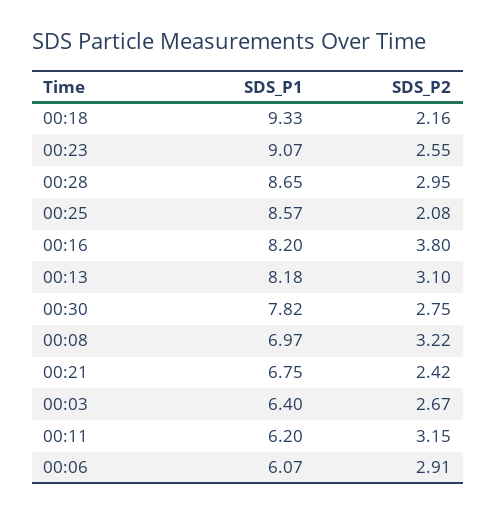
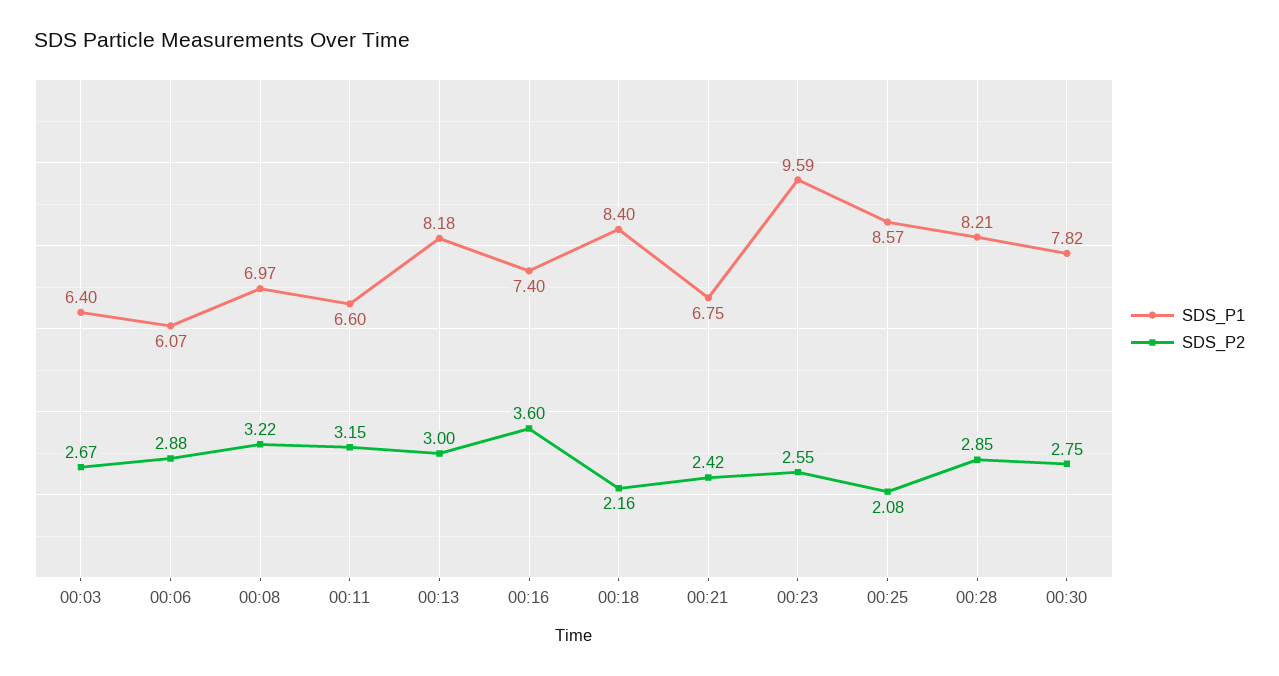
  {
    "SDS_P1": {
-     "00:18": 9.33,
+     "00:18": 8.4,
-     "00:23": 9.07,
+     "00:23": 9.59,
-     "00:28": 8.65,
+     "00:28": 8.21,
      "00:25": 8.57,
-     "00:16": 8.2,
+     "00:16": 7.4,
      "00:13": 8.18,
      "00:30": 7.82,
      "00:08": 6.97,
      "00:21": 6.75,
      "00:03": 6.4,
-     "00:11": 6.2,
+     "00:11": 6.6,
      "00:06": 6.07
    },
    "SDS_P2": {
      "00:18": 2.16,
      "00:23": 2.55,
-     "00:28": 2.95,
+     "00:28": 2.85,
      "00:25": 2.08,
-     "00:16": 3.8,
+     "00:16": 3.6,
-     "00:13": 3.1,
+     "00:13": 3,
      "00:30": 2.75,
      "00:08": 3.22,
      "00:21": 2.42,
      "00:03": 2.67,
      "00:11": 3.15,
-     "00:06": 2.91
+     "00:06": 2.88
    }
  }

